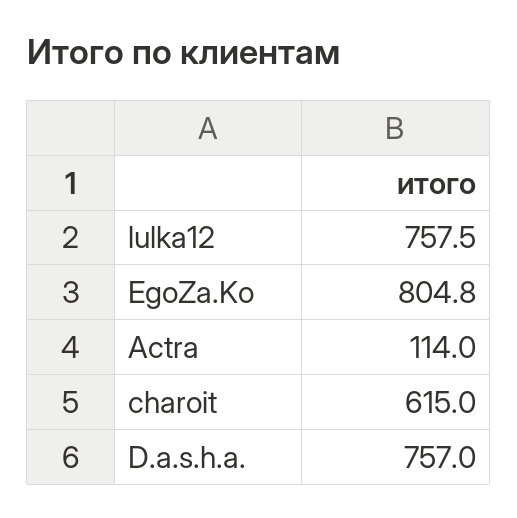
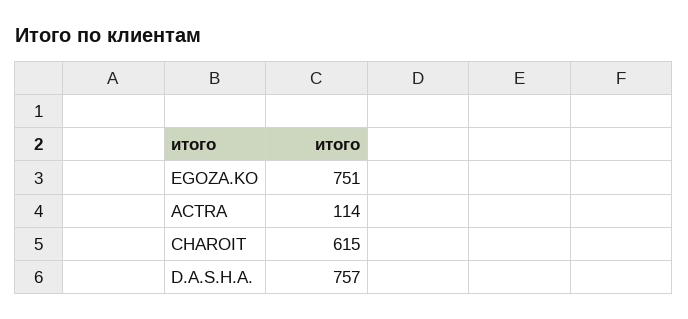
  {
-   "lulka12": 757.5,
-   "EgoZa.Ko": 804.8,
+   "EgoZa.Ko": 751,
    "Actra": 114,
    "charoit": 615,
    "D.a.s.h.a.": 757
  }

